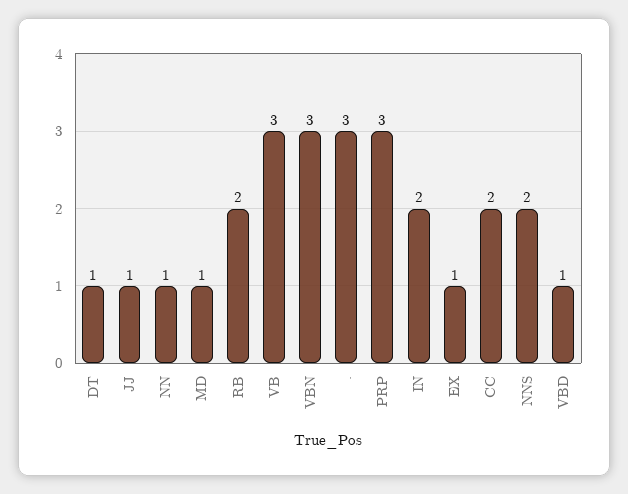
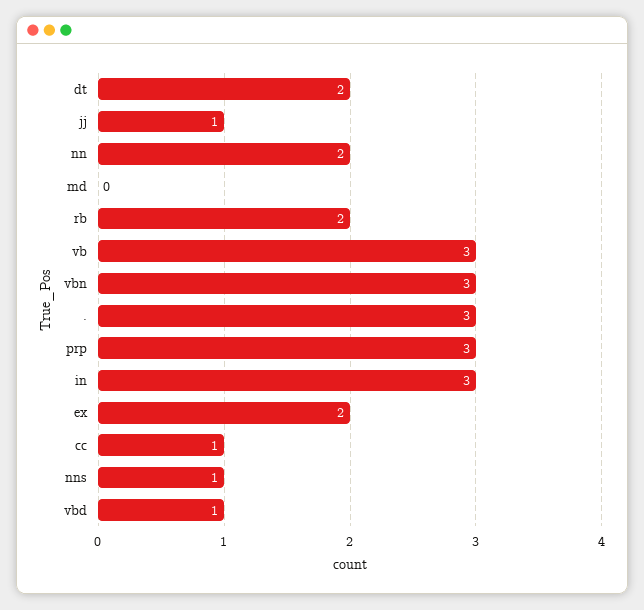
  {
-   "DT": 1,
+   "DT": 2,
    "JJ": 1,
-   "NN": 1,
+   "NN": 2,
-   "MD": 1,
+   "MD": 0,
    "RB": 2,
    "VB": 3,
    "VBN": 3,
    ".": 3,
    "PRP": 3,
-   "IN": 2,
+   "IN": 3,
-   "EX": 1,
+   "EX": 2,
-   "CC": 2,
+   "CC": 1,
-   "NNS": 2,
+   "NNS": 1,
    "VBD": 1
  }

